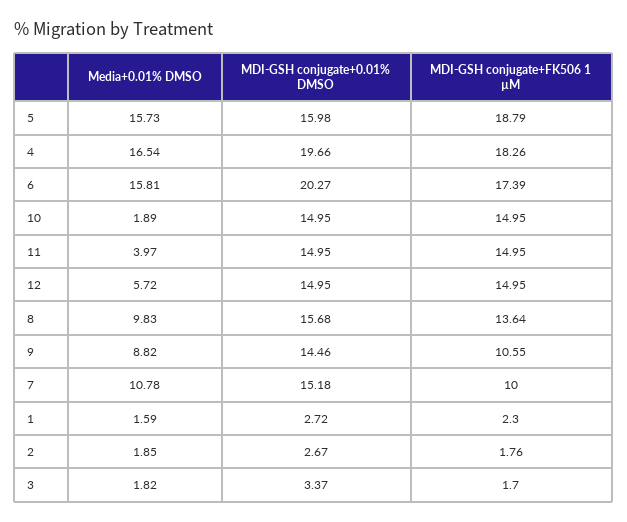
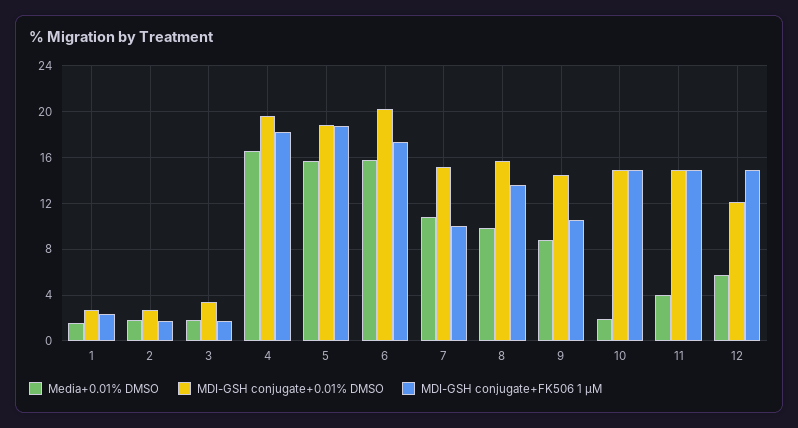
  {
    "Media+0.01% DMSO": {
      "5": 15.73,
      "4": 16.54,
      "6": 15.81,
      "10": 1.89,
      "11": 3.97,
      "12": 5.72,
      "8": 9.83,
      "9": 8.82,
      "7": 10.78,
      "1": 1.59,
      "2": 1.85,
      "3": 1.82
    },
    "MDI-GSH conjugate+0.01% DMSO": {
-     "5": 15.98,
+     "5": 19,
      "4": 19.66,
      "6": 20.27,
      "10": 14.95,
      "11": 14.95,
-     "12": 14.95,
+     "12": 12,
      "8": 15.68,
      "9": 14.46,
      "7": 15.18,
      "1": 2.72,
      "2": 2.67,
      "3": 3.37
    },
    "MDI-GSH conjugate+FK506 1 µM": {
      "5": 18.79,
      "4": 18.26,
      "6": 17.39,
      "10": 14.95,
      "11": 14.95,
      "12": 14.95,
      "8": 13.64,
      "9": 10.55,
      "7": 10,
      "1": 2.3,
      "2": 1.76,
      "3": 1.7
    }
  }

